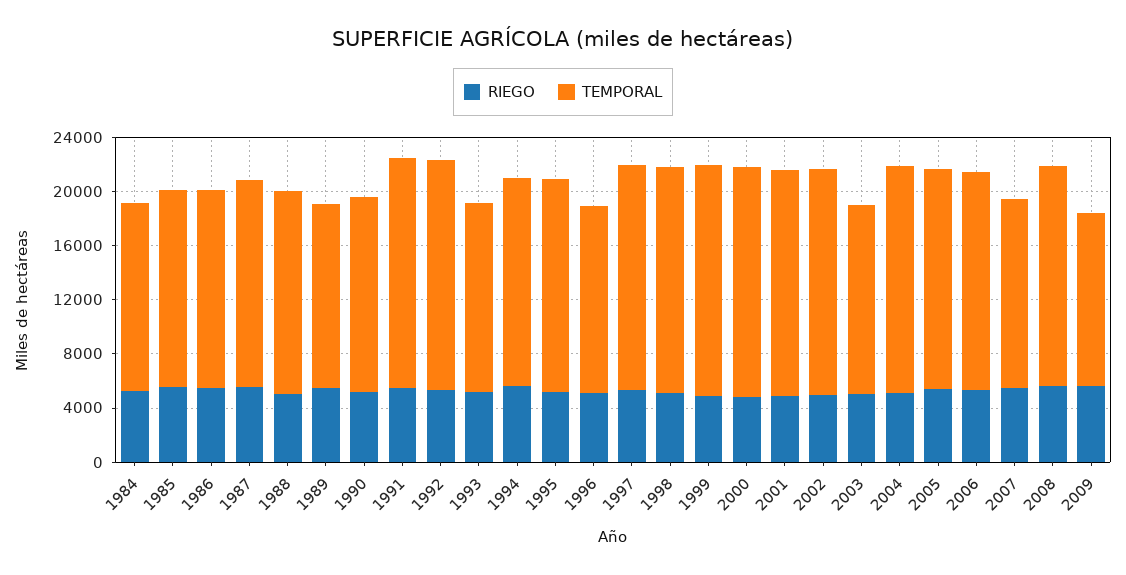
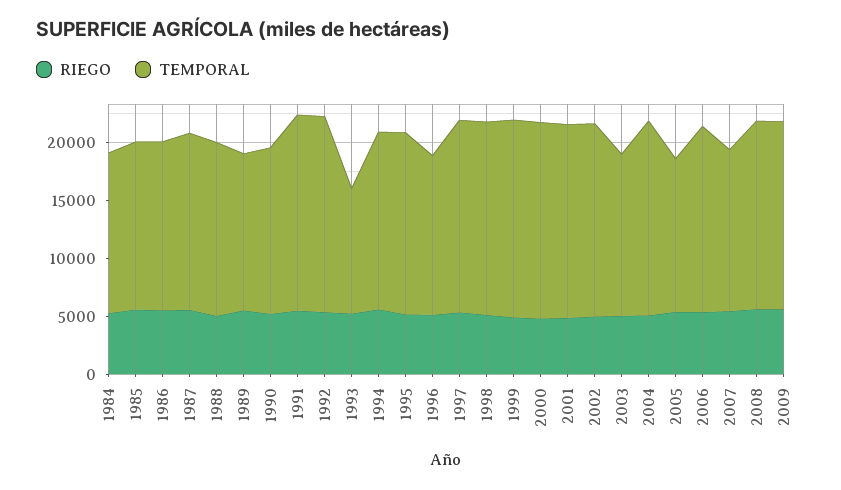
  {
    "RIEGO": {
      "1984": 5000,
      "1985": 6000,
      "1986": 6000,
      "1987": 6000,
      "1988": 5000,
      "1989": 6000,
      "1990": 5000,
      "1991": 5000,
      "1992": 5000,
      "1993": 5000,
      "1994": 6000,
      "1995": 5000,
      "1996": 5000,
      "1997": 5000,
      "1998": 5000,
      "1999": 5000,
      "2000": 5000,
      "2001": 5000,
      "2002": 5000,
      "2003": 5000,
      "2004": 5000,
      "2005": 5000,
      "2006": 5000,
      "2007": 5000,
      "2008": 6000,
      "2009": 6000
    },
    "TEMPORAL": {
      "1984": 14000,
      "1985": 15000,
      "1986": 15000,
      "1987": 15000,
      "1988": 15000,
      "1989": 14000,
      "1990": 14000,
      "1991": 17000,
      "1992": 17000,
-     "1993": 14000,
+     "1993": 11000,
      "1994": 15000,
      "1995": 16000,
      "1996": 14000,
      "1997": 17000,
      "1998": 17000,
      "1999": 17000,
      "2000": 17000,
      "2001": 17000,
      "2002": 17000,
      "2003": 14000,
      "2004": 17000,
-     "2005": 16000,
+     "2005": 13000,
      "2006": 16000,
      "2007": 14000,
      "2008": 16000,
-     "2009": 13000
+     "2009": 16000
    }
  }

